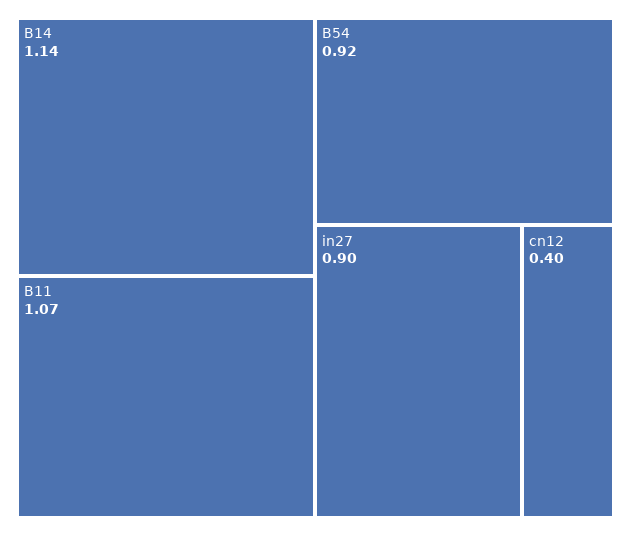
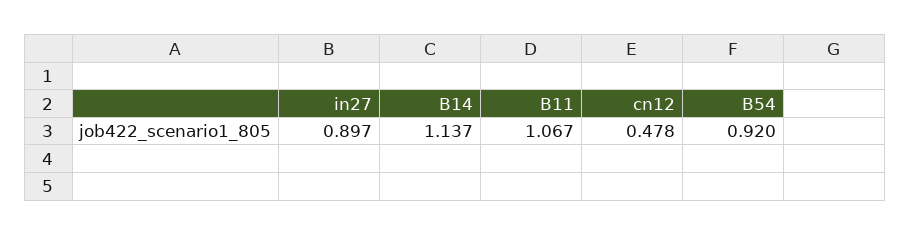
  {
    "B14": 1.137,
    "B11": 1.067,
    "B54": 0.92,
    "in27": 0.897,
-   "cn12": 0.4
+   "cn12": 0.478
  }

